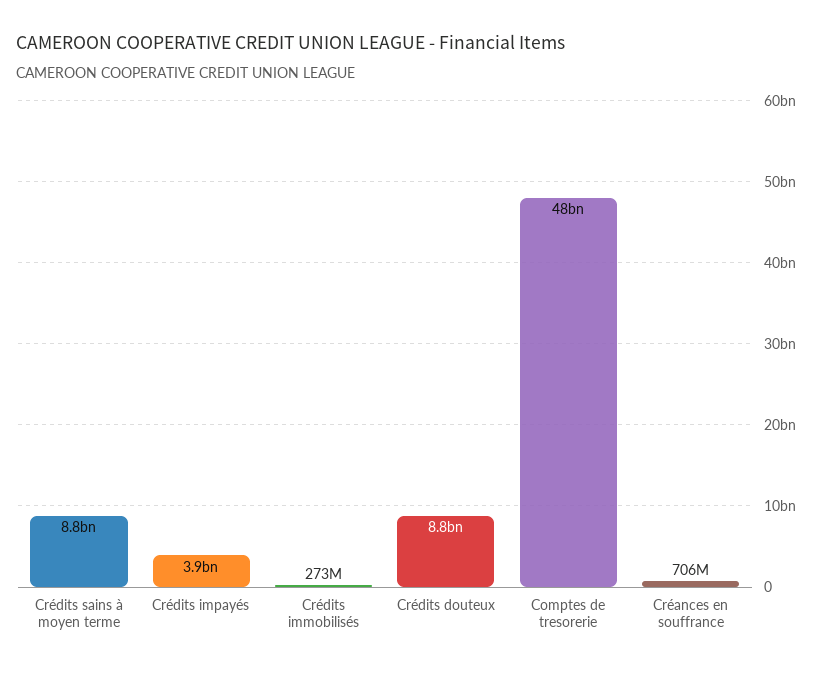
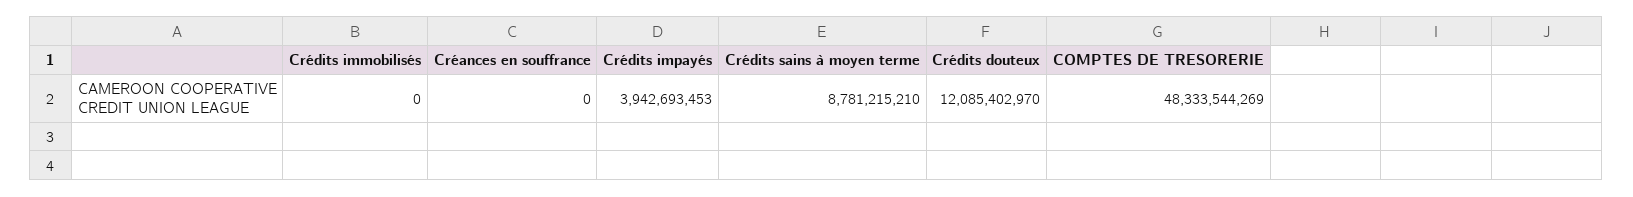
  {
    "Crédits sains à moyen terme": 8781215210,
    "Crédits impayés": 3942693453,
-   "Crédits immobilisés": 273000000,
+   "Crédits immobilisés": 0,
-   "Crédits douteux": 8800000000,
+   "Crédits douteux": 12085402970,
    "Comptes de tresorerie": 48333544269,
-   "Créances en souffrance": 706000000
+   "Créances en souffrance": 0
  }

